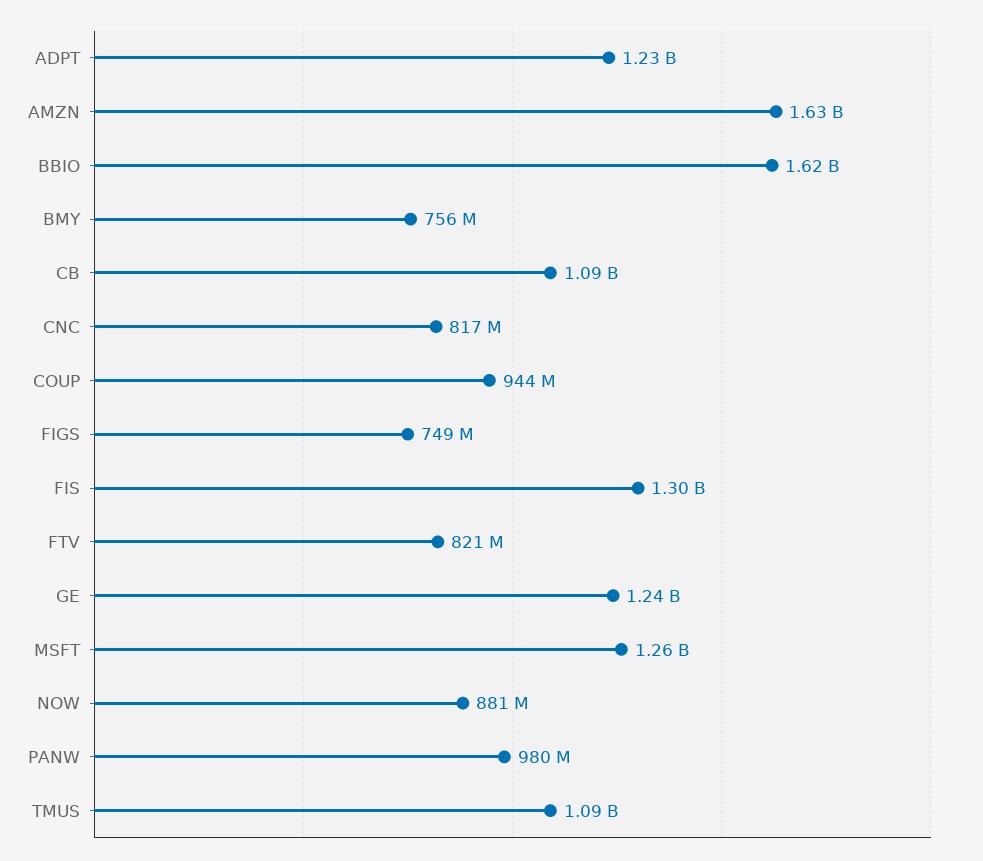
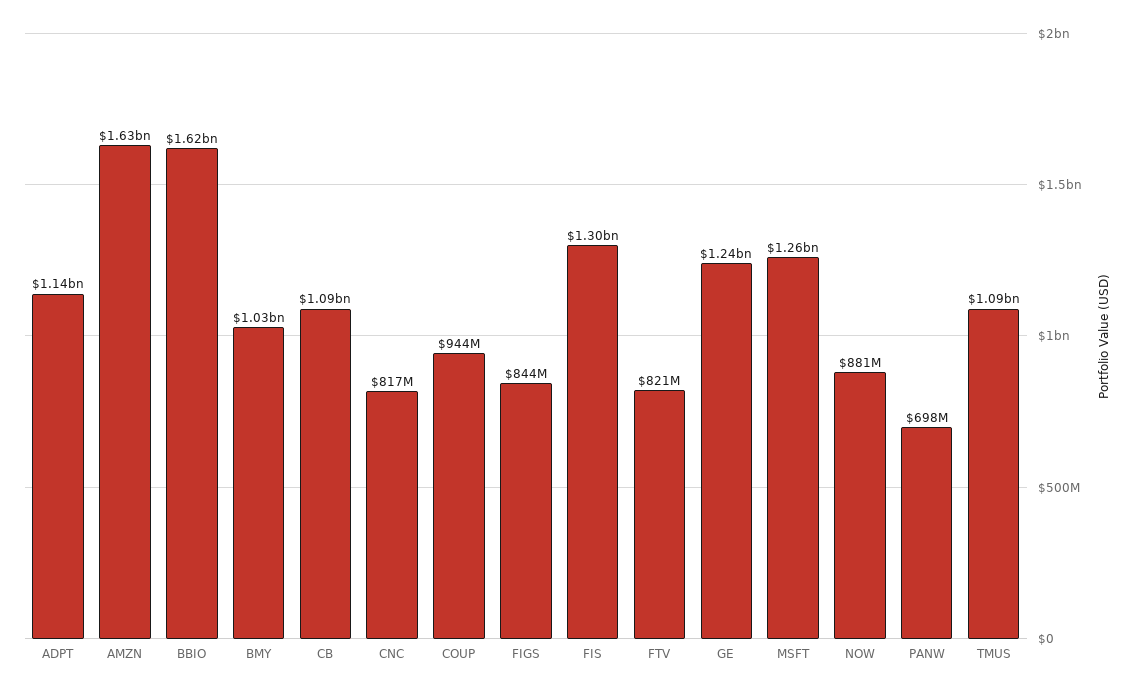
  {
-   "ADPT": 1230000000,
+   "ADPT": 1140000000,
    "AMZN": 1630000000,
    "BBIO": 1620000000,
-   "BMY": 756000000,
+   "BMY": 1030000000,
    "CB": 1090000000,
    "CNC": 817000000,
    "COUP": 944000000,
-   "FIGS": 749000000,
+   "FIGS": 844000000,
    "FIS": 1300000000,
    "FTV": 821000000,
    "GE": 1240000000,
    "MSFT": 1260000000,
    "NOW": 881000000,
-   "PANW": 980000000,
+   "PANW": 698000000,
    "TMUS": 1090000000
  }

